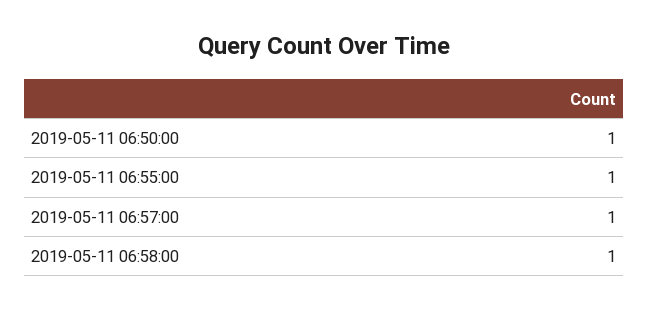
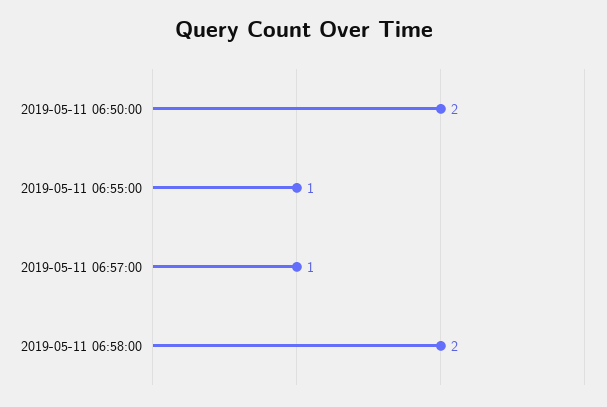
  {
-   "2019-05-11 06:50:00": 1,
+   "2019-05-11 06:50:00": 2,
    "2019-05-11 06:55:00": 1,
    "2019-05-11 06:57:00": 1,
-   "2019-05-11 06:58:00": 1
+   "2019-05-11 06:58:00": 2
  }

